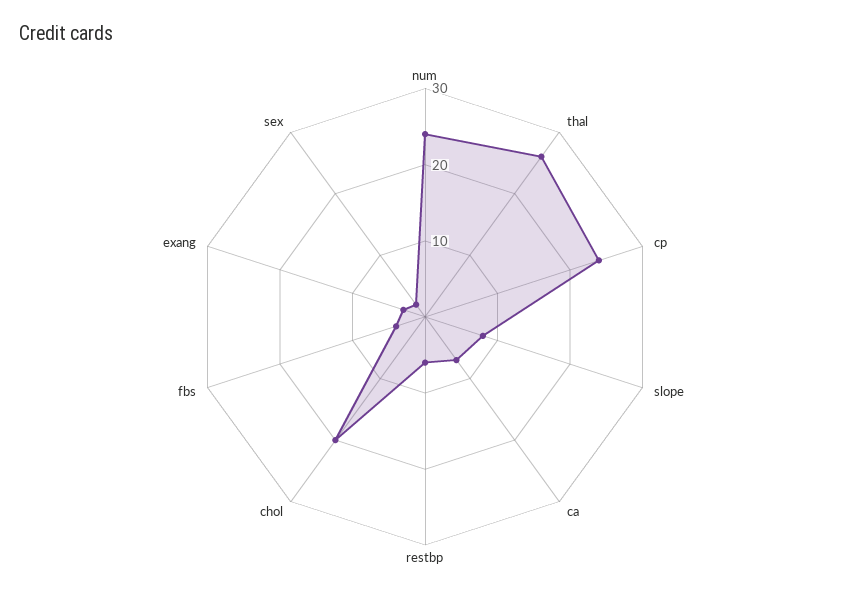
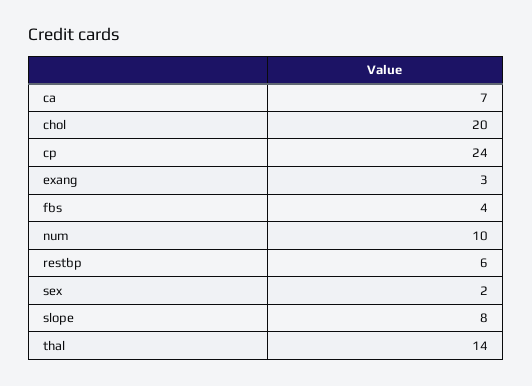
  {
-   "num": 25,
+   "num": 10,
-   "thal": 25,
+   "thal": 14,
    "cp": 24,
    "slope": 8,
    "ca": 7,
    "restbp": 6,
    "chol": 20,
    "fbs": 4,
    "exang": 3,
    "sex": 2
  }

